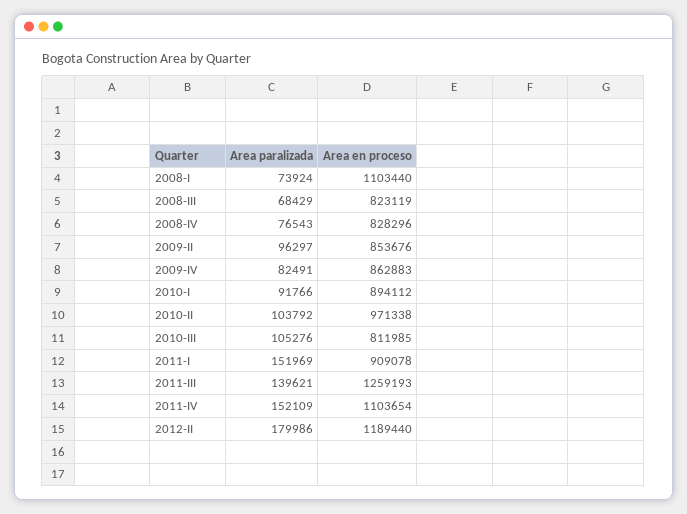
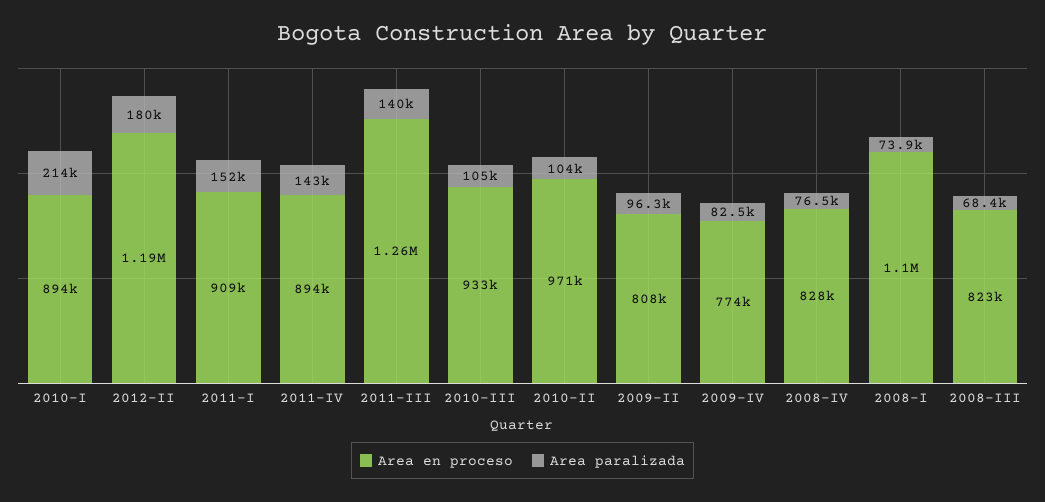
  {
    "Area paralizada": {
      "2008-I": 73924,
      "2008-III": 68429,
      "2008-IV": 76543,
      "2009-II": 96297,
      "2009-IV": 82491,
-     "2010-I": 91766,
+     "2010-I": 214000,
      "2010-II": 103792,
      "2010-III": 105276,
      "2011-I": 151969,
      "2011-III": 139621,
-     "2011-IV": 152109,
+     "2011-IV": 143000,
      "2012-II": 179986
    },
    "Area en proceso": {
      "2008-I": 1103440,
      "2008-III": 823119,
      "2008-IV": 828296,
-     "2009-II": 853676,
+     "2009-II": 808000,
-     "2009-IV": 862883,
+     "2009-IV": 774000,
      "2010-I": 894112,
      "2010-II": 971338,
-     "2010-III": 811985,
+     "2010-III": 933000,
      "2011-I": 909078,
      "2011-III": 1259193,
-     "2011-IV": 1103654,
+     "2011-IV": 894000,
      "2012-II": 1189440
    }
  }

